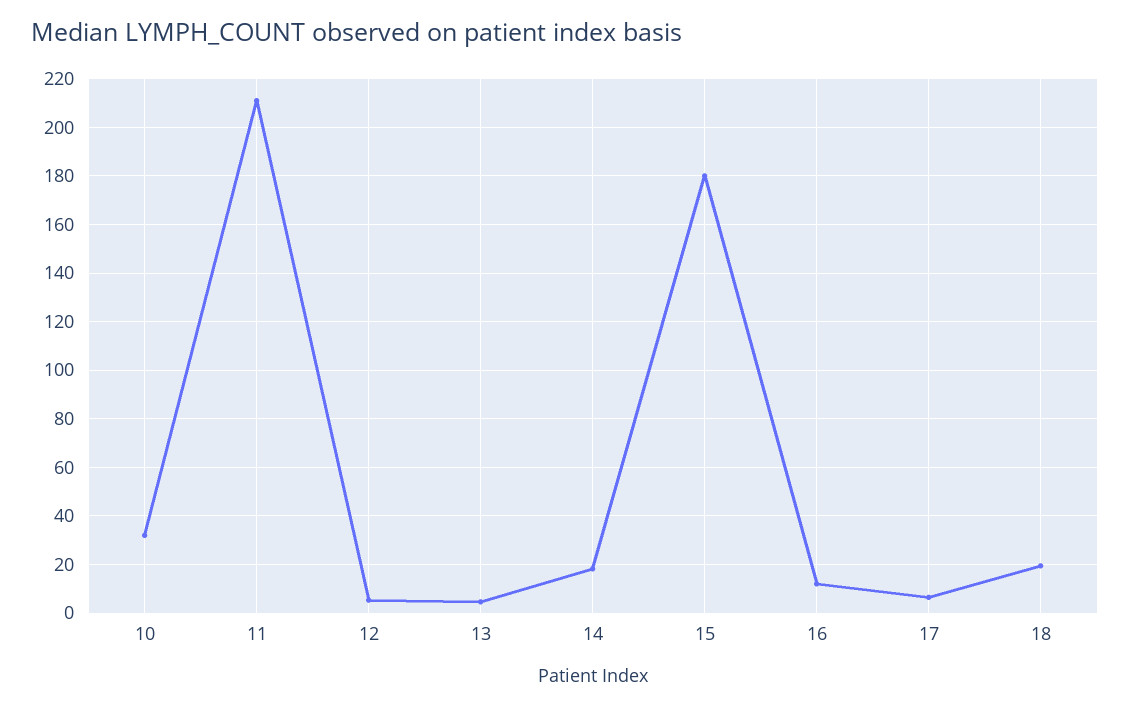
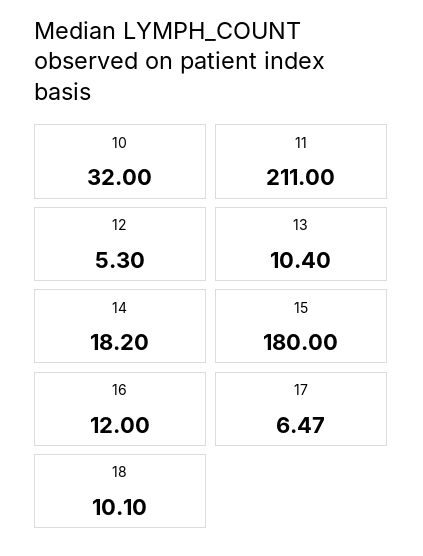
  {
    "10": 32,
    "11": 211,
    "12": 5.3,
-   "13": 5,
+   "13": 10.4,
    "14": 18.2,
    "15": 180,
    "16": 12,
    "17": 6.47,
-   "18": 20
+   "18": 10.1
  }

